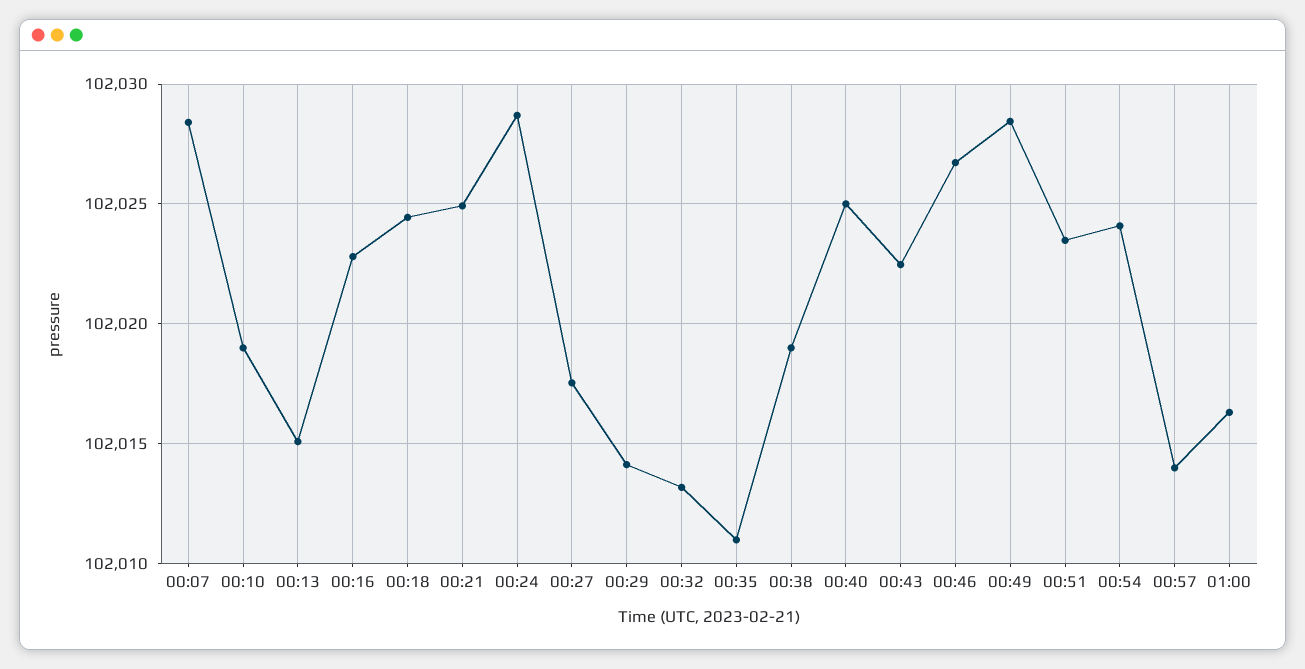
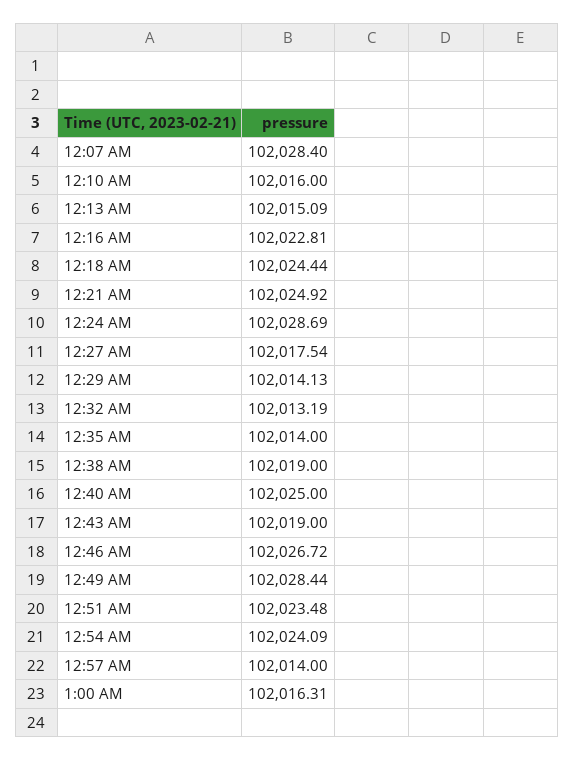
  {
    "00:07": 102028.4,
-   "00:10": 102019,
+   "00:10": 102016,
    "00:13": 102015.09,
    "00:16": 102022.81,
    "00:18": 102024.44,
    "00:21": 102024.92,
    "00:24": 102028.69,
    "00:27": 102017.54,
    "00:29": 102014.13,
    "00:32": 102013.19,
-   "00:35": 102011,
+   "00:35": 102014,
    "00:38": 102019,
    "00:40": 102025,
-   "00:43": 102022.5,
+   "00:43": 102019,
    "00:46": 102026.72,
    "00:49": 102028.44,
    "00:51": 102023.48,
    "00:54": 102024.09,
    "00:57": 102014,
    "01:00": 102016.31
  }

